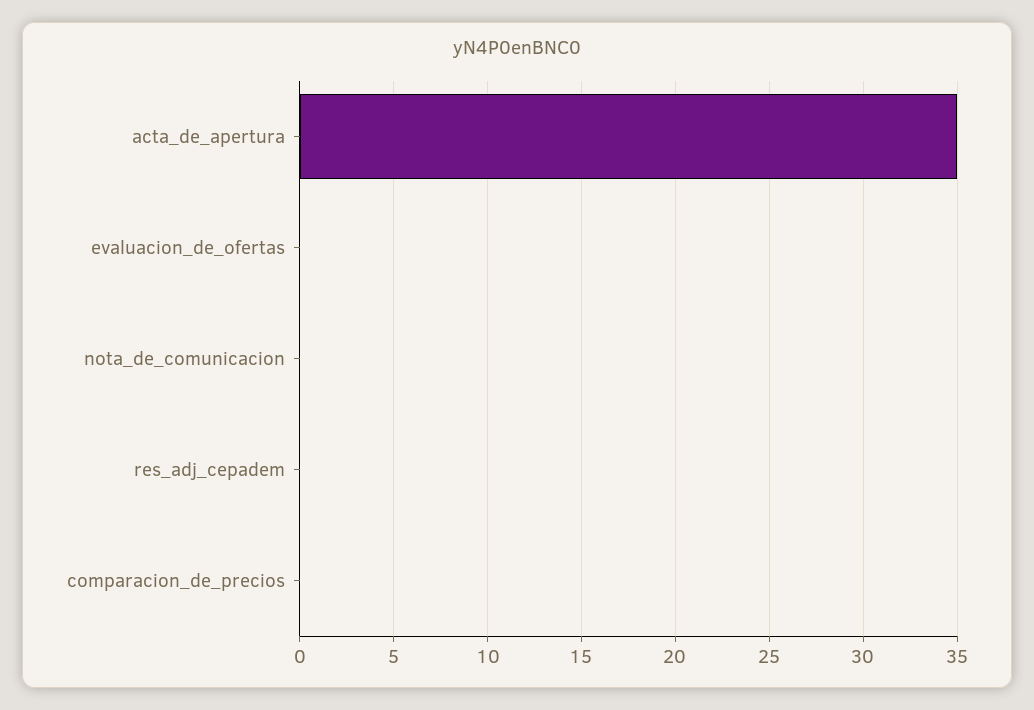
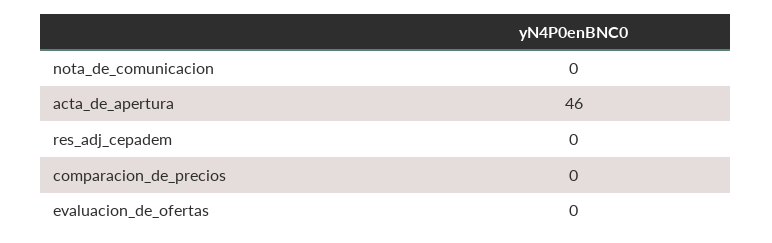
  {
-   "acta_de_apertura": 35,
+   "acta_de_apertura": 46,
    "evaluacion_de_ofertas": 0,
    "nota_de_comunicacion": 0,
    "res_adj_cepadem": 0,
    "comparacion_de_precios": 0
  }

